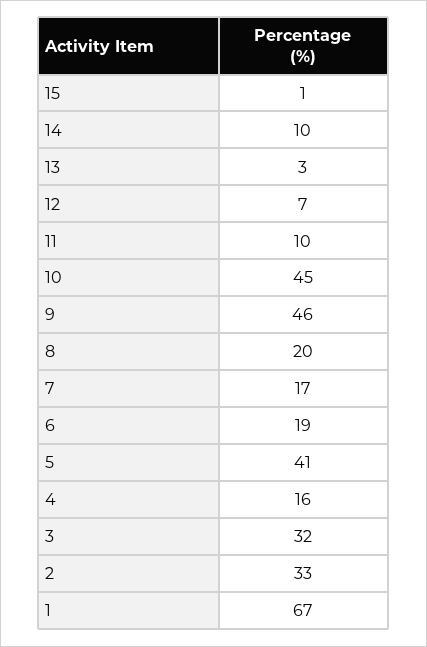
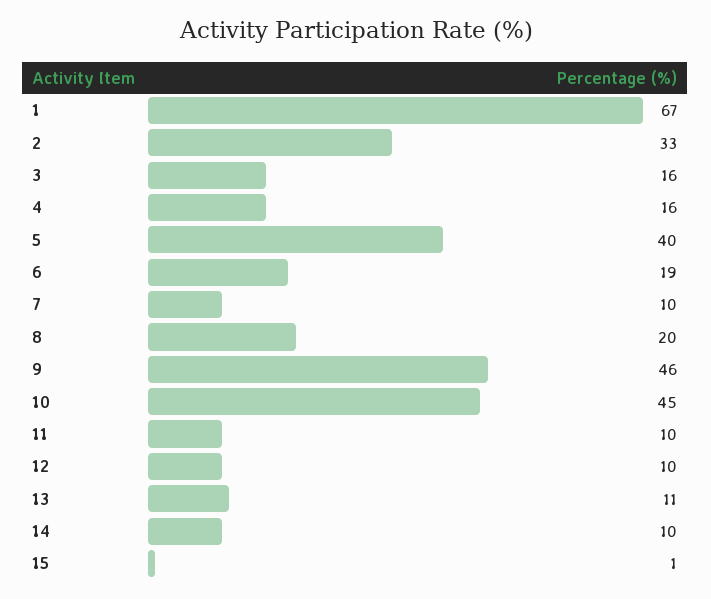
  {
    "15": 1,
    "14": 10,
-   "13": 3,
+   "13": 11,
-   "12": 7,
+   "12": 10,
    "11": 10,
    "10": 45,
    "9": 46,
    "8": 20,
-   "7": 17,
+   "7": 10,
    "6": 19,
-   "5": 41,
+   "5": 40,
    "4": 16,
-   "3": 32,
+   "3": 16,
    "2": 33,
    "1": 67
  }

